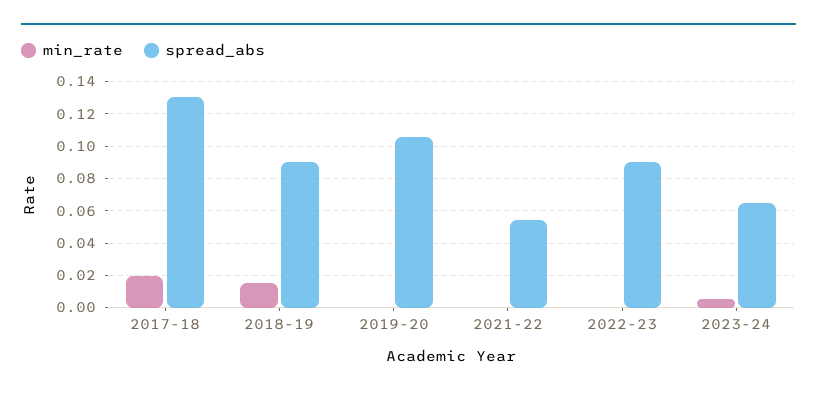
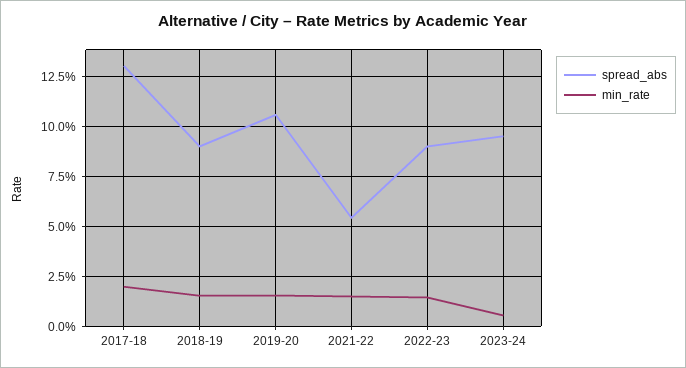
  {
    "min_rate": {
      "2017-18": 0.02,
      "2018-19": 0.015,
-     "2019-20": 0,
+     "2019-20": 0.015,
-     "2021-22": 0,
+     "2021-22": 0.015,
-     "2022-23": 0,
+     "2022-23": 0.015,
      "2023-24": 0.005
    },
    "spread_abs": {
      "2017-18": 0.13,
      "2018-19": 0.09,
      "2019-20": 0.105,
      "2021-22": 0.055,
      "2022-23": 0.09,
-     "2023-24": 0.065
+     "2023-24": 0.095
    }
  }

